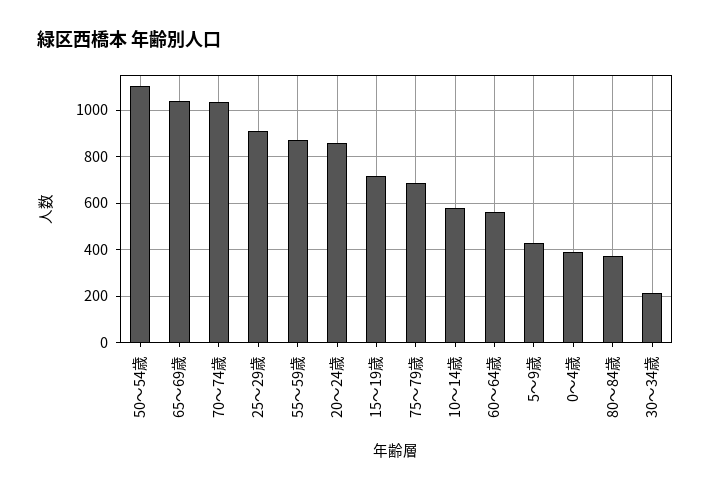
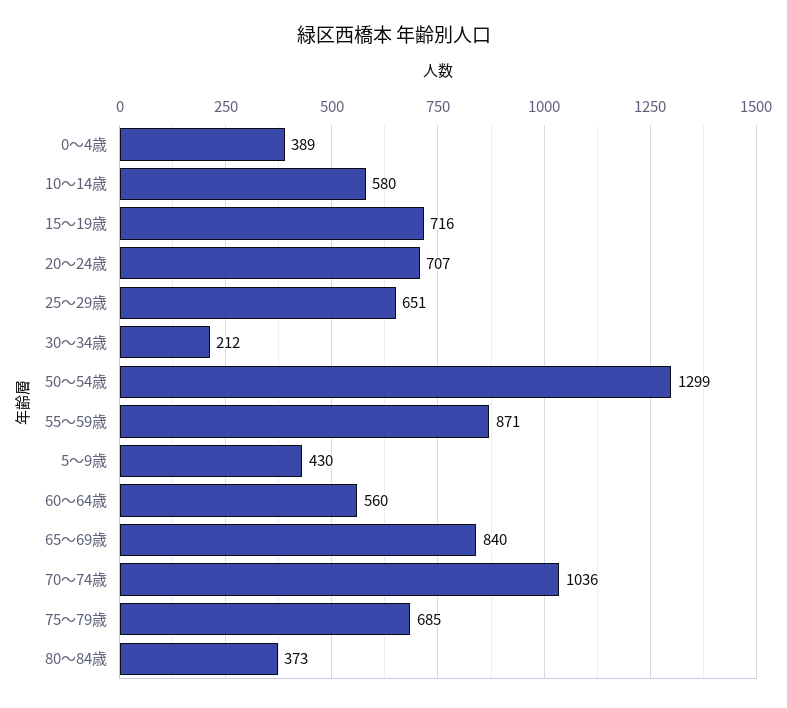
  {
-   "50～54歳": 1100,
+   "50～54歳": 1299,
-   "65～69歳": 1050,
+   "65～69歳": 840,
    "70～74歳": 1036,
-   "25～29歳": 900,
+   "25～29歳": 651,
    "55～59歳": 871,
-   "20～24歳": 850,
+   "20～24歳": 707,
    "15～19歳": 716,
    "75～79歳": 685,
    "10～14歳": 580,
    "60～64歳": 560,
    "5～9歳": 430,
    "0～4歳": 389,
    "80～84歳": 373,
    "30～34歳": 212
  }

